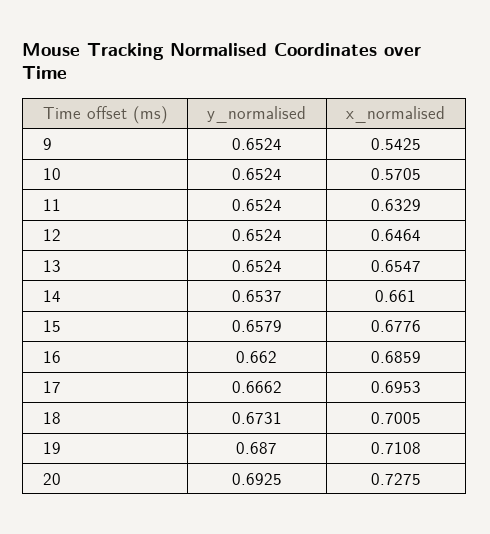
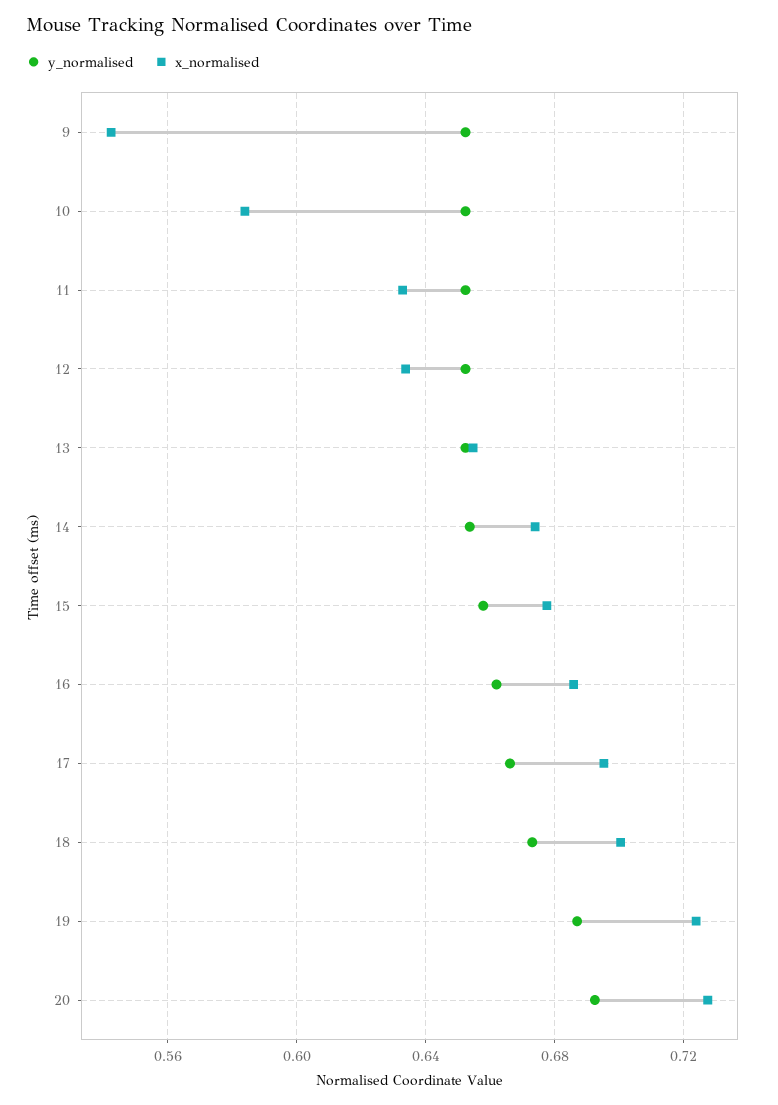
  {
    "y_normalised": {
      "9": 0.6524,
      "10": 0.6524,
      "11": 0.6524,
      "12": 0.6524,
      "13": 0.6524,
      "14": 0.6537,
      "15": 0.6579,
      "16": 0.662,
      "17": 0.6662,
      "18": 0.6731,
      "19": 0.687,
      "20": 0.6925
    },
    "x_normalised": {
      "9": 0.5425,
-     "10": 0.5705,
+     "10": 0.585,
      "11": 0.6329,
-     "12": 0.6464,
+     "12": 0.635,
      "13": 0.6547,
-     "14": 0.661,
+     "14": 0.675,
      "15": 0.6776,
      "16": 0.6859,
      "17": 0.6953,
      "18": 0.7005,
-     "19": 0.7108,
+     "19": 0.725,
      "20": 0.7275
    }
  }

